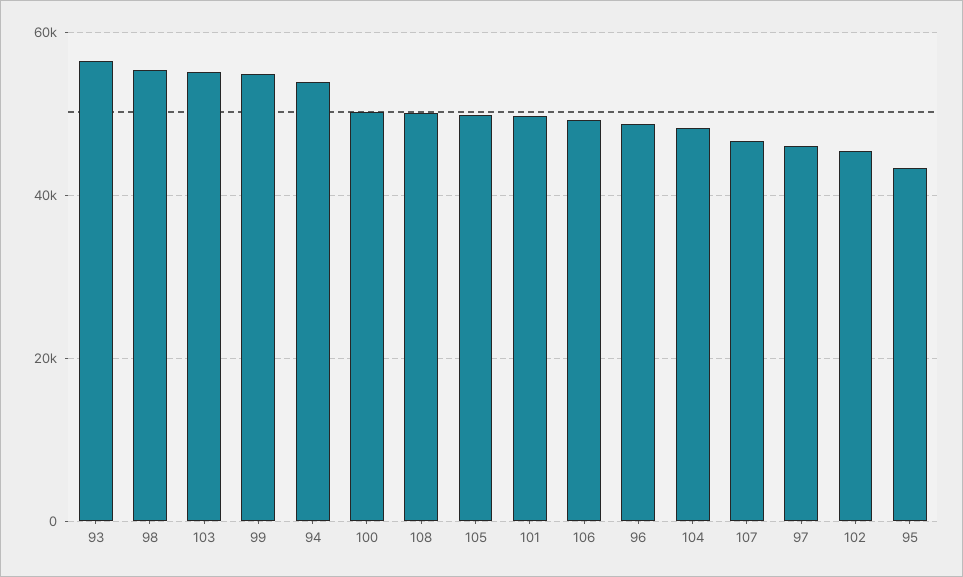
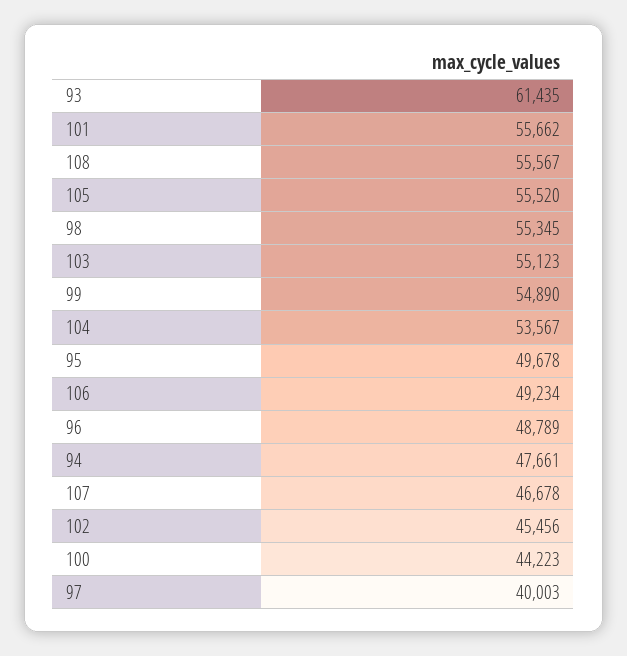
  {
-   "93": 56000,
+   "93": 61435,
    "98": 55345,
    "103": 55123,
    "99": 54890,
-   "94": 54000,
+   "94": 47661,
-   "100": 50000,
+   "100": 44223,
-   "108": 50000,
+   "108": 55567,
-   "105": 50000,
+   "105": 55520,
-   "101": 50000,
+   "101": 55662,
    "106": 49234,
    "96": 48789,
-   "104": 48000,
+   "104": 53567,
    "107": 46678,
-   "97": 46000,
+   "97": 40003,
    "102": 45456,
-   "95": 44000
+   "95": 49678
  }

